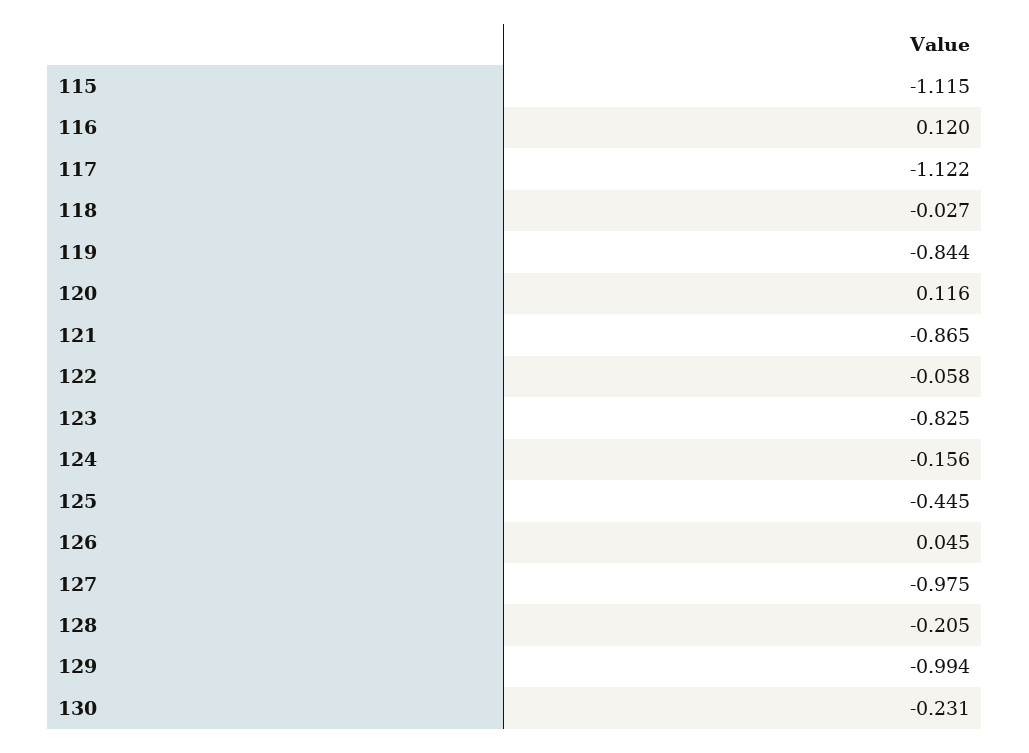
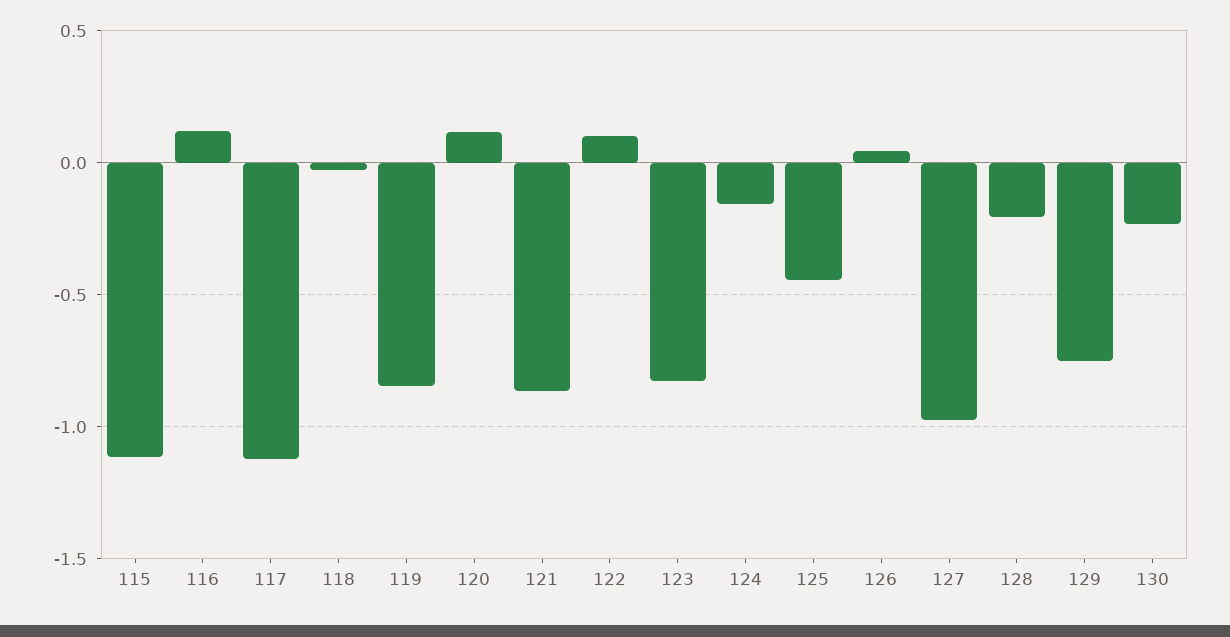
  {
    "115": -1.115,
    "116": 0.12,
    "117": -1.122,
    "118": -0.027,
    "119": -0.844,
    "120": 0.116,
    "121": -0.865,
-   "122": -0.058,
+   "122": 0.1,
    "123": -0.825,
    "124": -0.156,
    "125": -0.445,
    "126": 0.045,
    "127": -0.975,
    "128": -0.205,
-   "129": -0.994,
+   "129": -0.75,
    "130": -0.231
  }

